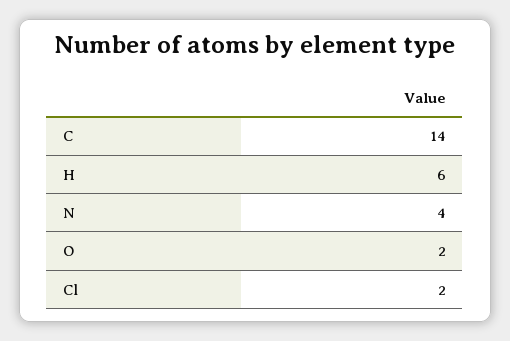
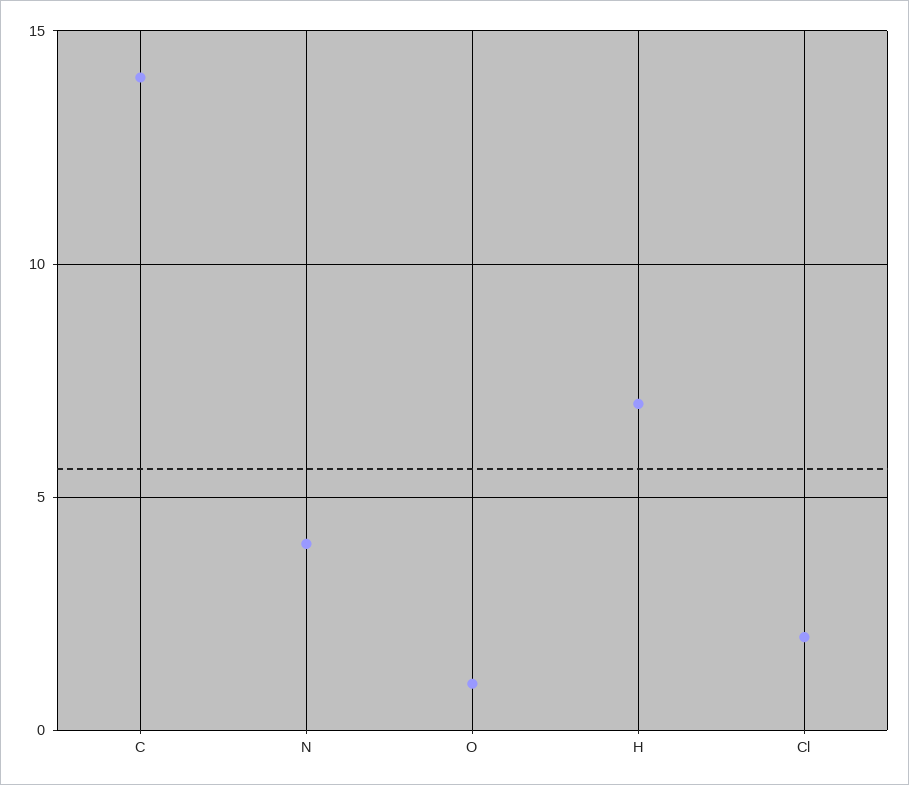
  {
    "C": 14,
-   "H": 6,
+   "H": 7,
    "N": 4,
-   "O": 2,
+   "O": 1,
    "Cl": 2
  }

